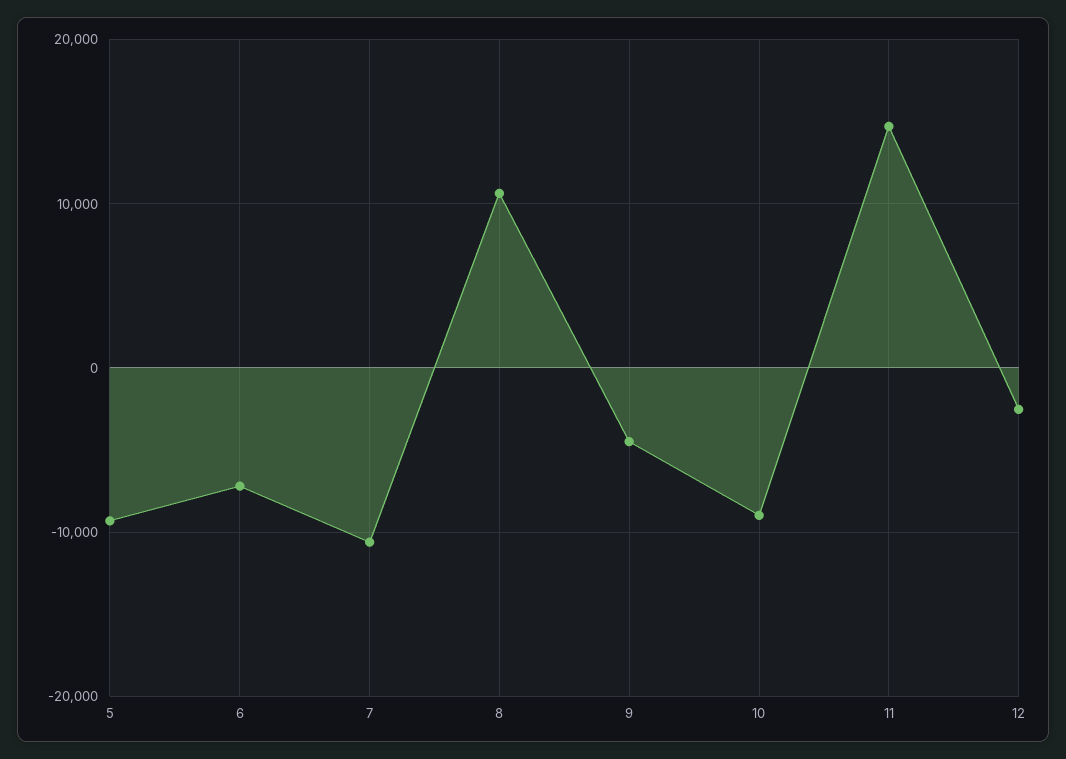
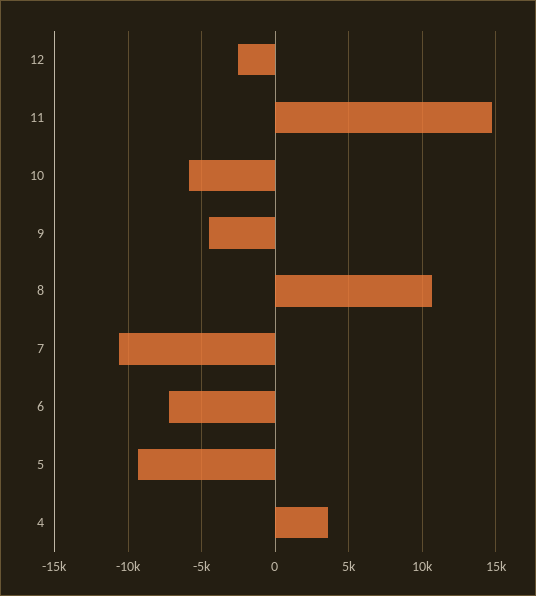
  {
    "5": -9500,
    "6": -7000,
    "7": -10500,
    "8": 10500,
    "9": -4500,
-   "10": -9000,
+   "10": -6000,
    "11": 14500,
-   "12": -2500
+   "12": -2500,
+   "4": 3500
  }

